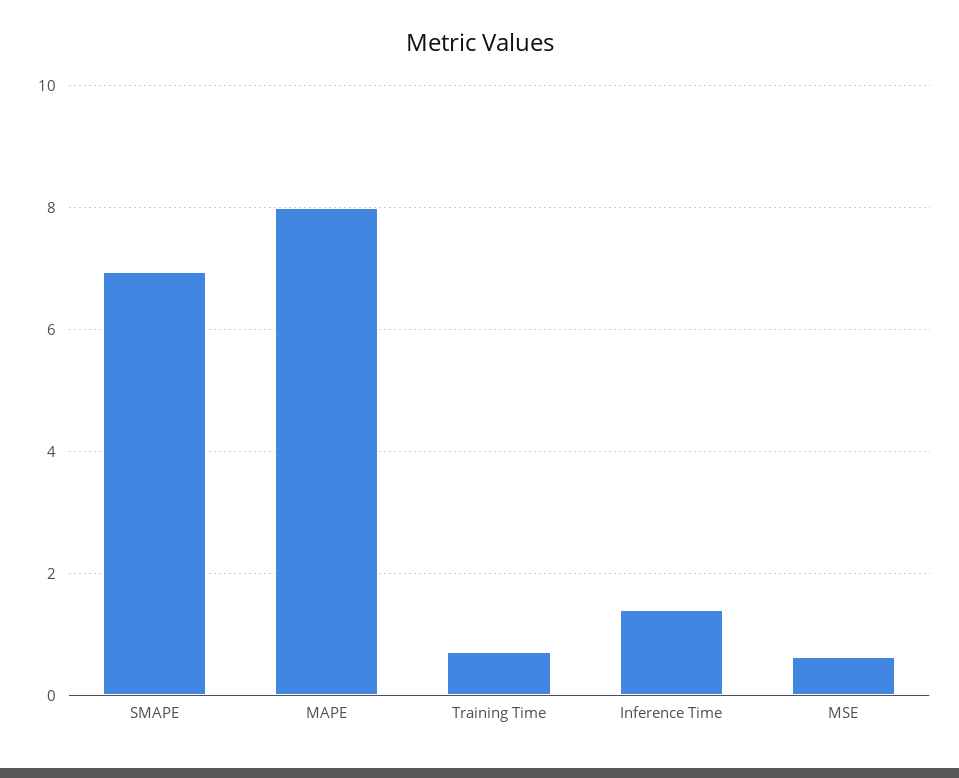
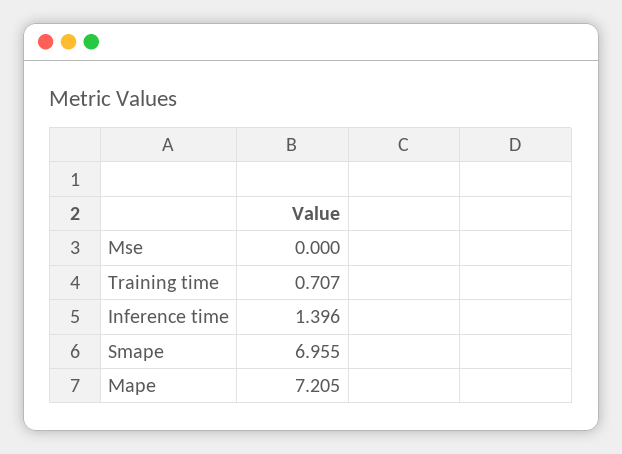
  {
    "SMAPE": 6.955,
-   "MAPE": 8,
+   "MAPE": 7.205,
    "Training Time": 0.707,
    "Inference Time": 1.396,
-   "MSE": 0.6
+   "MSE": 0
  }

